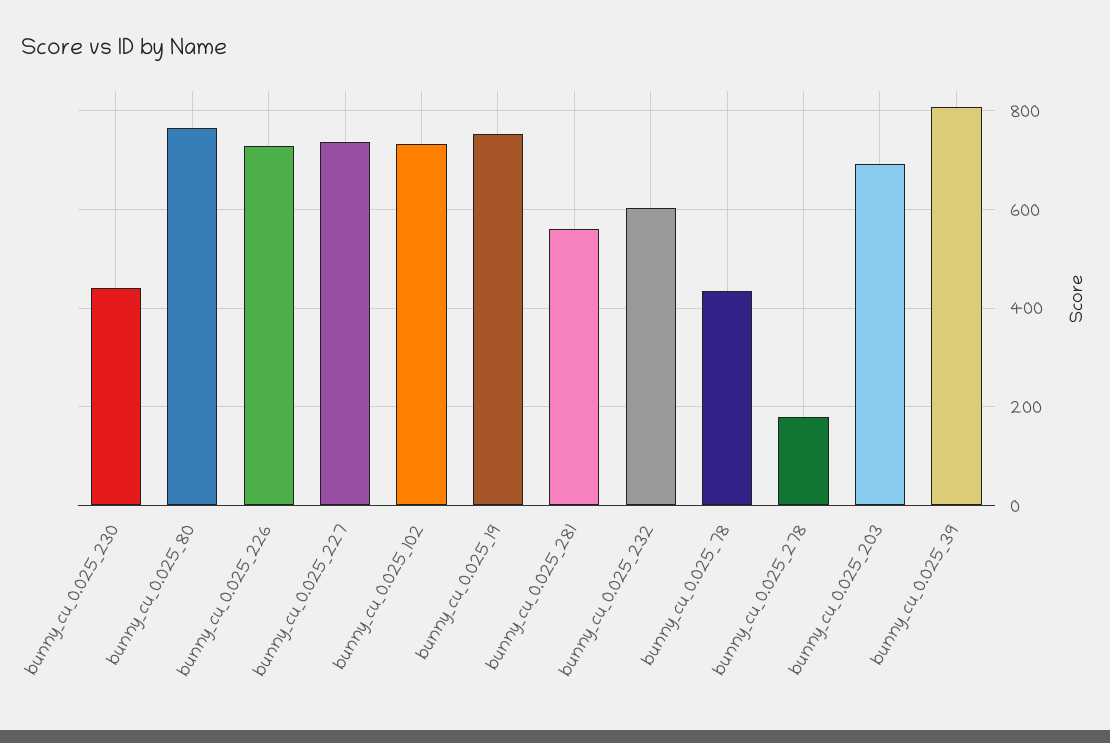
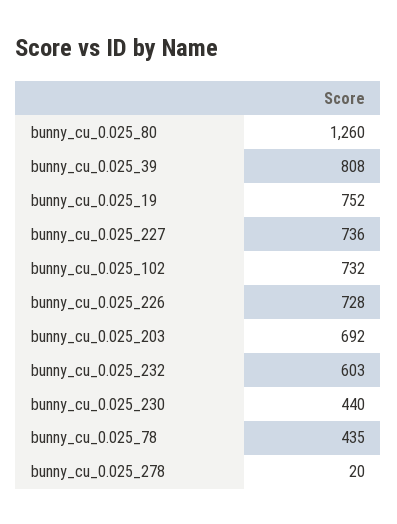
  {
    "bunny_cu_0.025_230": 440,
-   "bunny_cu_0.025_80": 760,
+   "bunny_cu_0.025_80": 1260,
    "bunny_cu_0.025_226": 728,
    "bunny_cu_0.025_227": 736,
    "bunny_cu_0.025_102": 732,
    "bunny_cu_0.025_19": 752,
-   "bunny_cu_0.025_281": 560,
    "bunny_cu_0.025_232": 603,
    "bunny_cu_0.025_78": 435,
-   "bunny_cu_0.025_278": 180,
+   "bunny_cu_0.025_278": 20,
    "bunny_cu_0.025_203": 692,
    "bunny_cu_0.025_39": 808
  }

